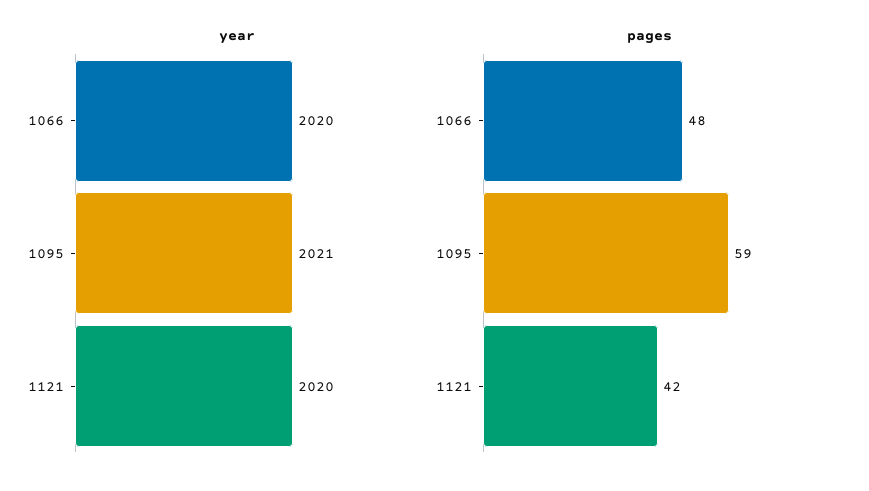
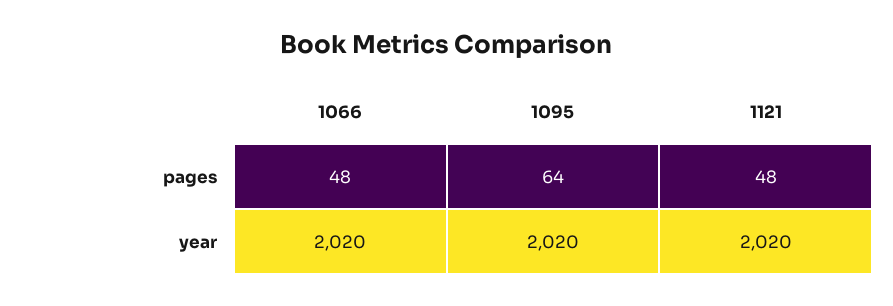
  {
    "year": {
      "1066": 2020,
-     "1095": 2021,
+     "1095": 2020,
      "1121": 2020
    },
    "pages": {
      "1066": 48,
-     "1095": 59,
+     "1095": 64,
-     "1121": 42
+     "1121": 48
    }
  }

